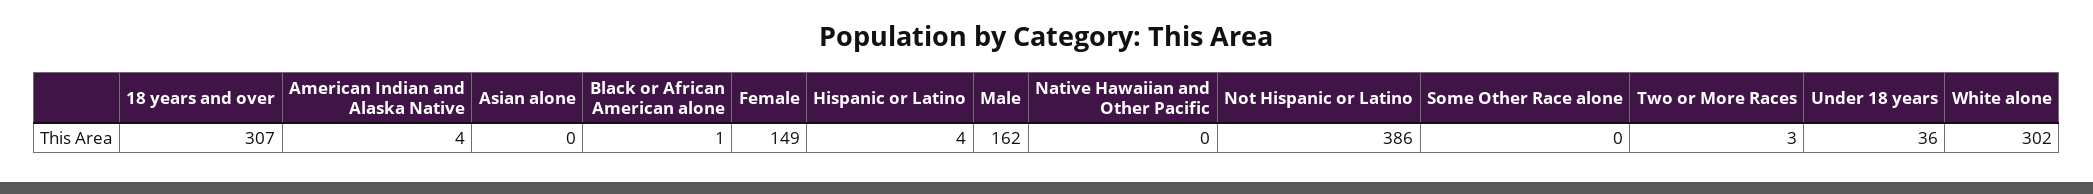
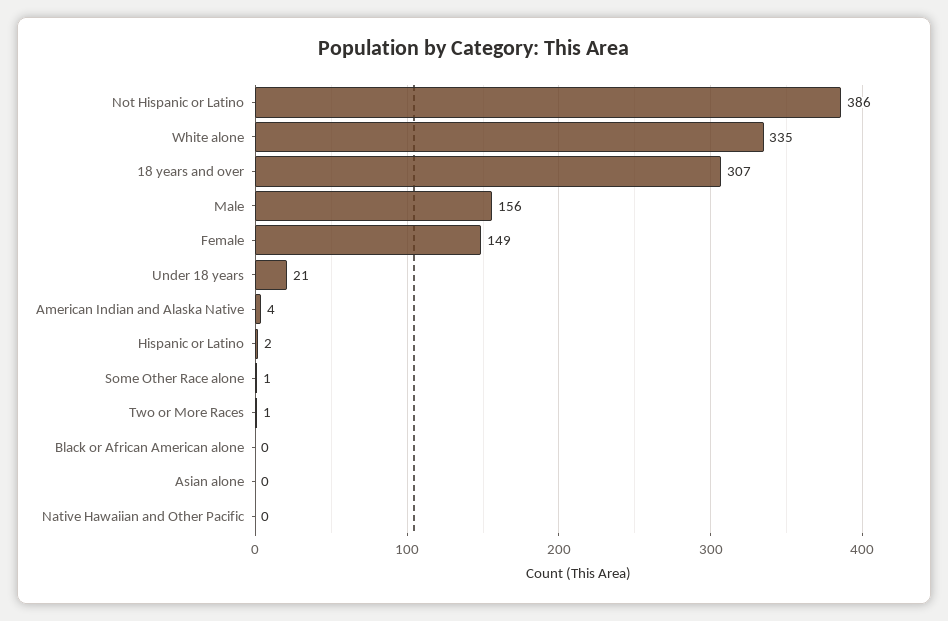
  {
    "18 years and over": 307,
    "American Indian and Alaska Native": 4,
    "Asian alone": 0,
-   "Black or African American alone": 1,
+   "Black or African American alone": 0,
    "Female": 149,
-   "Hispanic or Latino": 4,
+   "Hispanic or Latino": 2,
-   "Male": 162,
+   "Male": 156,
    "Native Hawaiian and Other Pacific": 0,
    "Not Hispanic or Latino": 386,
-   "Some Other Race alone": 0,
+   "Some Other Race alone": 1,
-   "Two or More Races": 3,
+   "Two or More Races": 1,
-   "Under 18 years": 36,
+   "Under 18 years": 21,
-   "White alone": 302
+   "White alone": 335
  }

